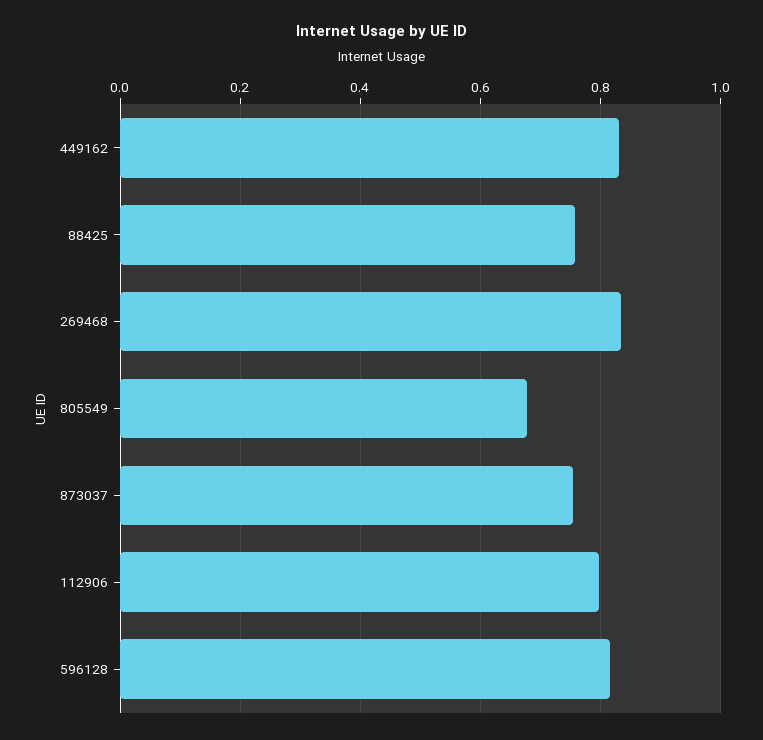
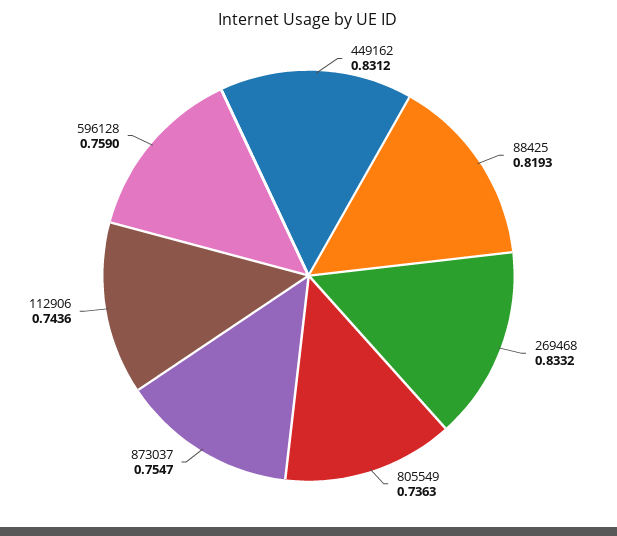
  {
    "449162": 0.8312,
-   "88425": 0.76,
+   "88425": 0.8193,
    "269468": 0.8332,
-   "805549": 0.68,
+   "805549": 0.7363,
    "873037": 0.7547,
-   "112906": 0.8,
+   "112906": 0.7436,
-   "596128": 0.82
+   "596128": 0.759
  }

